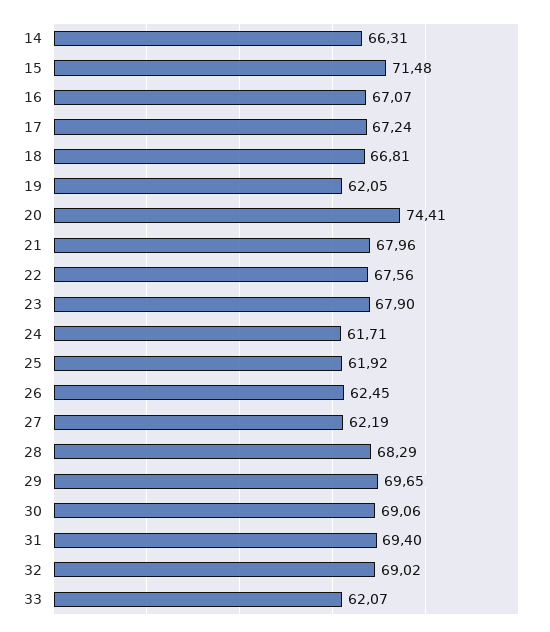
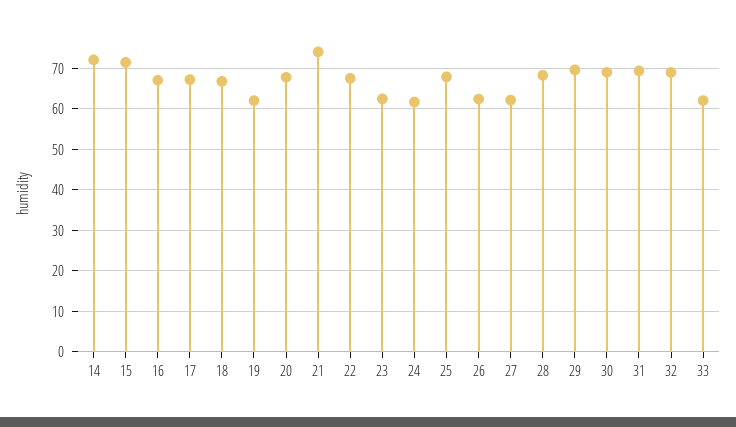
  {
-   "14": 66.31,
+   "14": 72,
    "15": 71.48,
    "16": 67.07,
    "17": 67.24,
    "18": 66.81,
    "19": 62.05,
-   "20": 74.41,
+   "20": 68,
-   "21": 67.96,
+   "21": 74,
    "22": 67.56,
-   "23": 67.9,
+   "23": 62,
    "24": 61.71,
-   "25": 61.92,
+   "25": 68,
    "26": 62.45,
    "27": 62.19,
    "28": 68.29,
    "29": 69.65,
    "30": 69.06,
    "31": 69.4,
    "32": 69.02,
    "33": 62.07
  }

